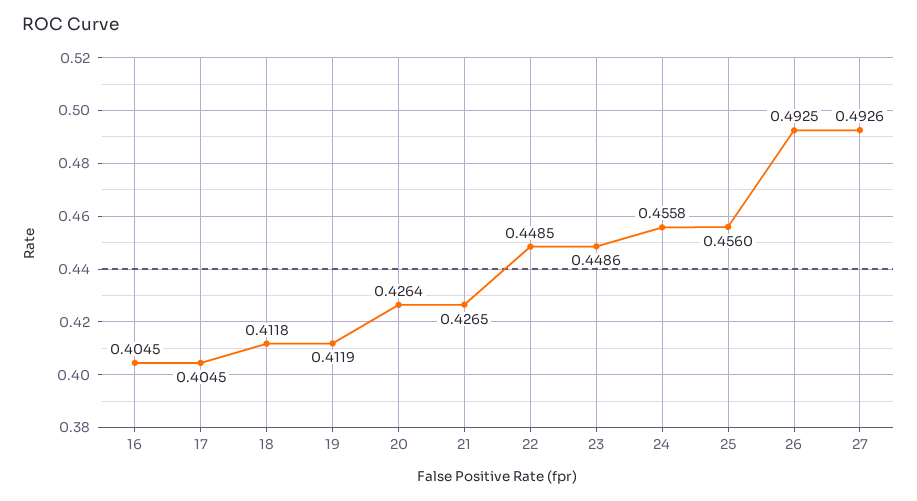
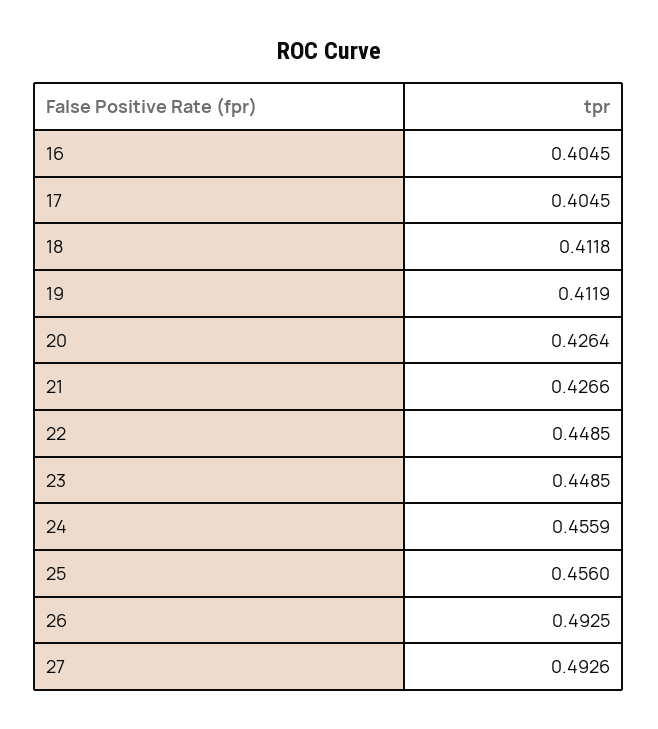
  {
    "16": 0.4045,
    "17": 0.4045,
    "18": 0.4118,
    "19": 0.4119,
    "20": 0.4264,
-   "21": 0.4265,
+   "21": 0.4266,
    "22": 0.4485,
-   "23": 0.4486,
+   "23": 0.4485,
-   "24": 0.4558,
+   "24": 0.4559,
    "25": 0.456,
    "26": 0.4925,
    "27": 0.4926
  }

